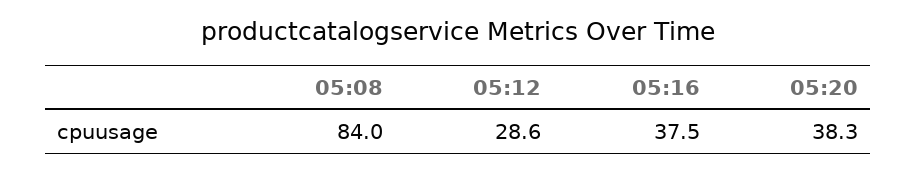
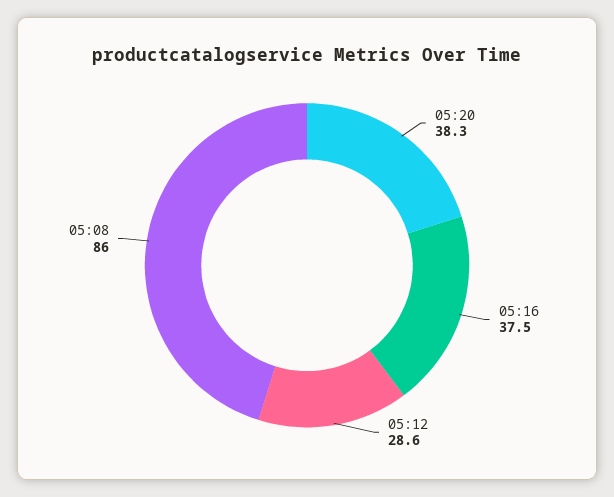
  {
-   "05:08": 84,
+   "05:08": 86,
    "05:12": 28.6,
    "05:16": 37.5,
    "05:20": 38.3
  }

